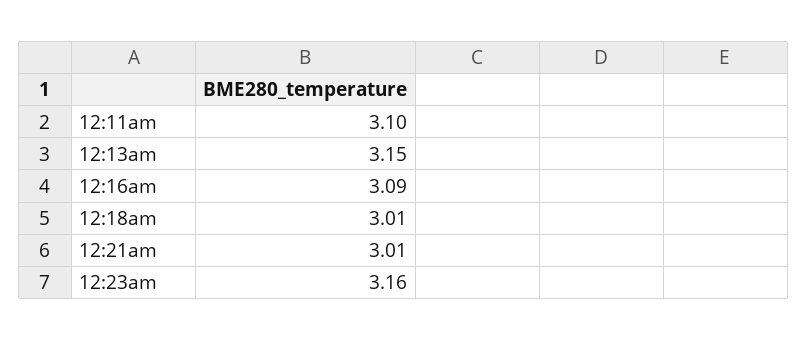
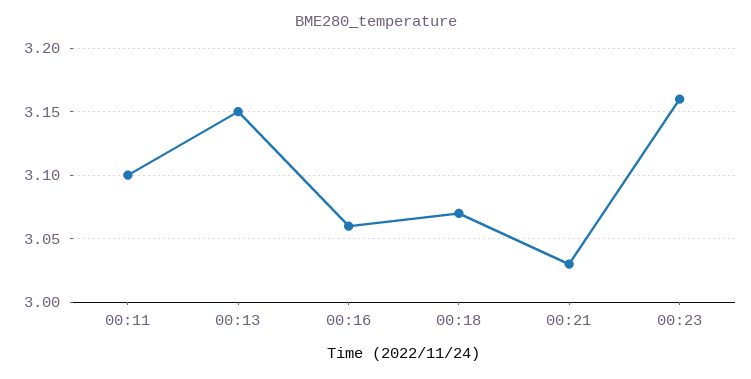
  {
    "12:11am": 3.1,
    "12:13am": 3.15,
-   "12:16am": 3.09,
+   "12:16am": 3.06,
-   "12:18am": 3.01,
+   "12:18am": 3.07,
-   "12:21am": 3.01,
+   "12:21am": 3.03,
    "12:23am": 3.16
  }

